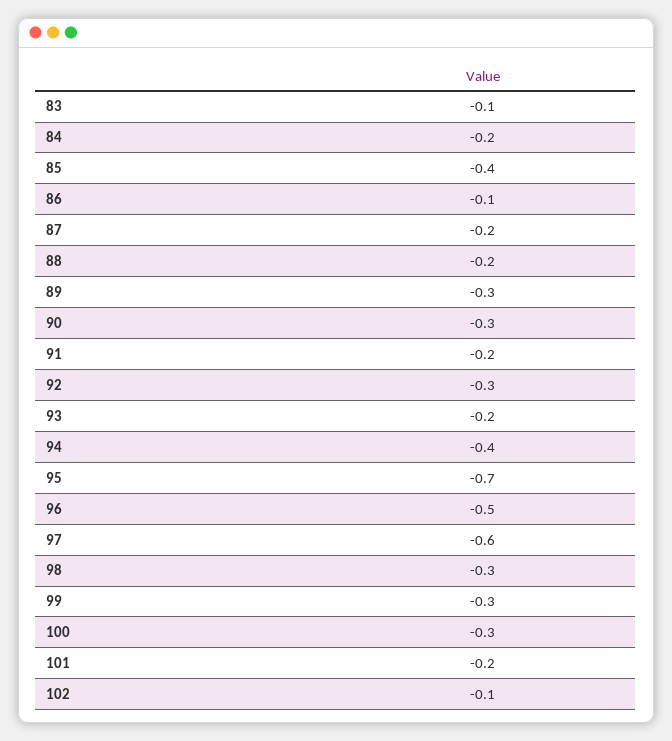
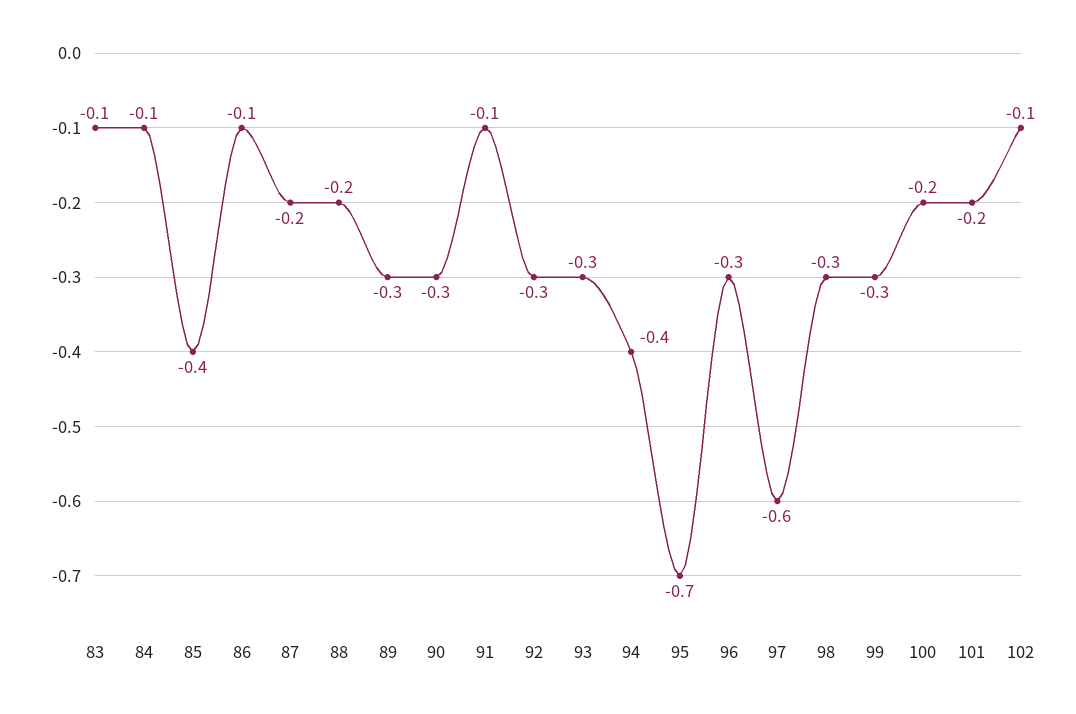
  {
    "83": -0.1,
-   "84": -0.2,
+   "84": -0.1,
    "85": -0.4,
    "86": -0.1,
    "87": -0.2,
    "88": -0.2,
    "89": -0.3,
    "90": -0.3,
-   "91": -0.2,
+   "91": -0.1,
    "92": -0.3,
-   "93": -0.2,
+   "93": -0.3,
    "94": -0.4,
    "95": -0.7,
-   "96": -0.5,
+   "96": -0.3,
    "97": -0.6,
    "98": -0.3,
    "99": -0.3,
-   "100": -0.3,
+   "100": -0.2,
    "101": -0.2,
    "102": -0.1
  }

